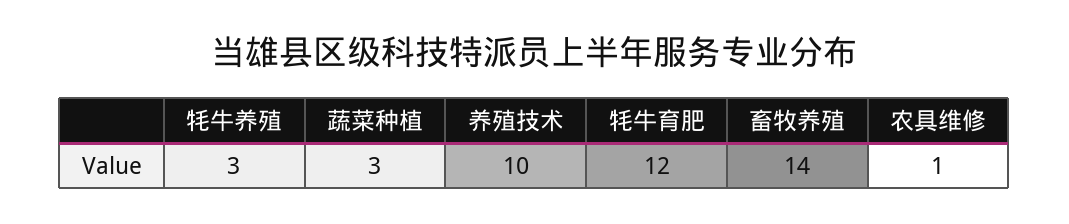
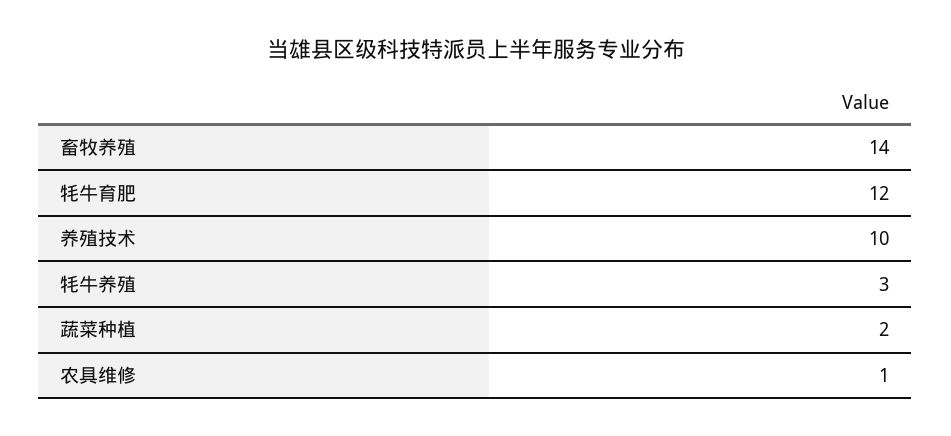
  {
    "牦牛养殖": 3,
-   "蔬菜种植": 3,
+   "蔬菜种植": 2,
    "养殖技术": 10,
    "牦牛育肥": 12,
    "畜牧养殖": 14,
    "农具维修": 1
  }

